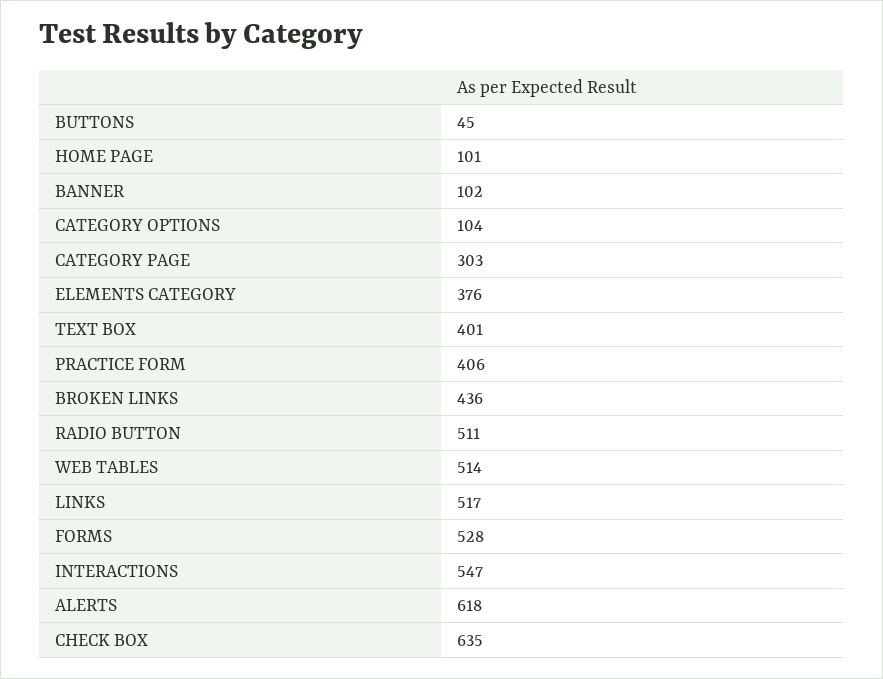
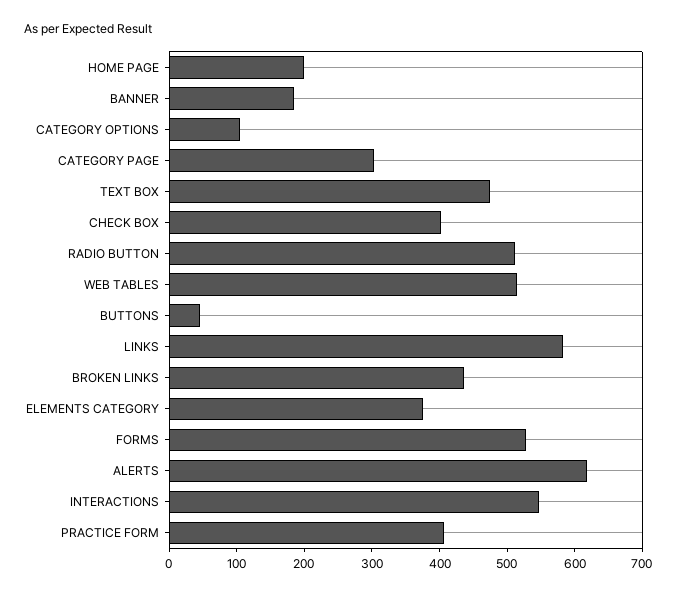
  {
    "BUTTONS": 45,
-   "HOME PAGE": 101,
+   "HOME PAGE": 200,
-   "BANNER": 102,
+   "BANNER": 180,
    "CATEGORY OPTIONS": 104,
    "CATEGORY PAGE": 303,
    "ELEMENTS CATEGORY": 376,
-   "TEXT BOX": 401,
+   "TEXT BOX": 480,
    "PRACTICE FORM": 406,
    "BROKEN LINKS": 436,
    "RADIO BUTTON": 511,
    "WEB TABLES": 514,
-   "LINKS": 517,
+   "LINKS": 580,
    "FORMS": 528,
    "INTERACTIONS": 547,
    "ALERTS": 618,
-   "CHECK BOX": 635
+   "CHECK BOX": 400
  }

